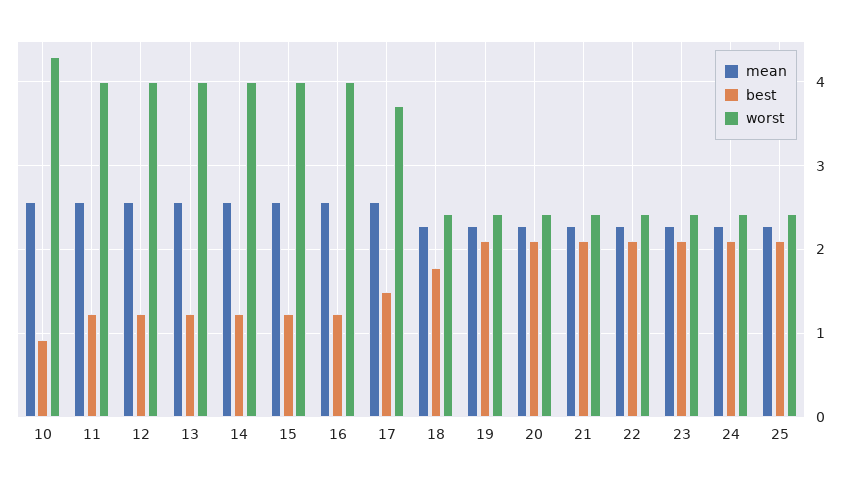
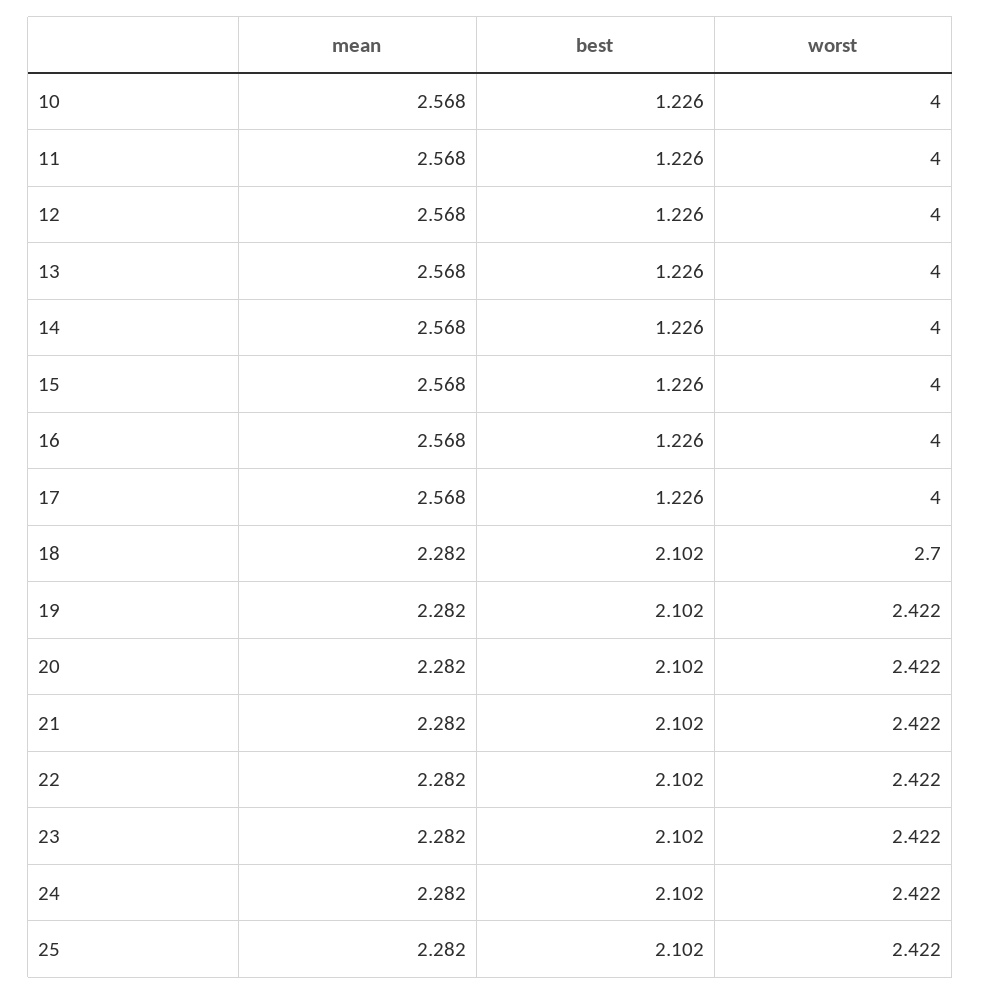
  {
    "mean": {
      "10": 2.568,
      "11": 2.568,
      "12": 2.568,
      "13": 2.568,
      "14": 2.568,
      "15": 2.568,
      "16": 2.568,
      "17": 2.568,
      "18": 2.282,
      "19": 2.282,
      "20": 2.282,
      "21": 2.282,
      "22": 2.282,
      "23": 2.282,
      "24": 2.282,
      "25": 2.282
    },
    "best": {
-     "10": 0.9,
+     "10": 1.226,
      "11": 1.226,
      "12": 1.226,
      "13": 1.226,
      "14": 1.226,
      "15": 1.226,
      "16": 1.226,
-     "17": 1.5,
+     "17": 1.226,
-     "18": 1.8,
+     "18": 2.102,
      "19": 2.102,
      "20": 2.102,
      "21": 2.102,
      "22": 2.102,
      "23": 2.102,
      "24": 2.102,
      "25": 2.102
    },
    "worst": {
-     "10": 4.3,
+     "10": 4,
      "11": 4,
      "12": 4,
      "13": 4,
      "14": 4,
      "15": 4,
      "16": 4,
-     "17": 3.7,
+     "17": 4,
-     "18": 2.4,
+     "18": 2.7,
      "19": 2.422,
      "20": 2.422,
      "21": 2.422,
      "22": 2.422,
      "23": 2.422,
      "24": 2.422,
      "25": 2.422
    }
  }

